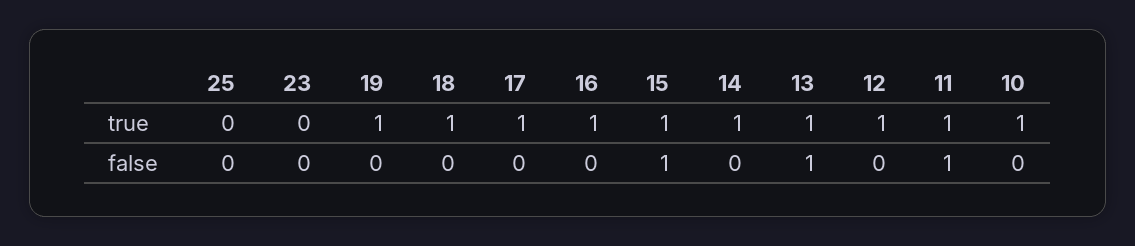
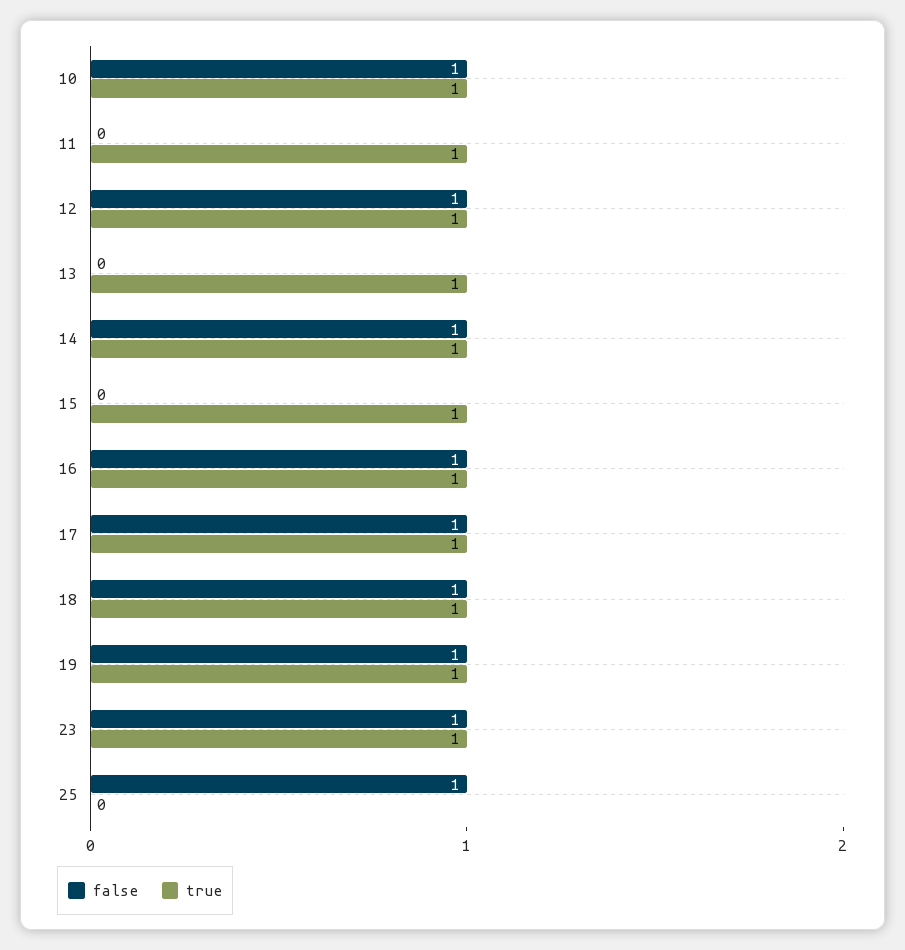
  {
    "true": {
      "25": 0,
-     "23": 0,
+     "23": 1,
      "19": 1,
      "18": 1,
      "17": 1,
      "16": 1,
      "15": 1,
      "14": 1,
      "13": 1,
      "12": 1,
      "11": 1,
      "10": 1
    },
    "false": {
-     "25": 0,
+     "25": 1,
-     "23": 0,
+     "23": 1,
-     "19": 0,
+     "19": 1,
-     "18": 0,
+     "18": 1,
-     "17": 0,
+     "17": 1,
-     "16": 0,
+     "16": 1,
-     "15": 1,
+     "15": 0,
-     "14": 0,
+     "14": 1,
-     "13": 1,
+     "13": 0,
-     "12": 0,
+     "12": 1,
-     "11": 1,
+     "11": 0,
-     "10": 0
+     "10": 1
    }
  }

